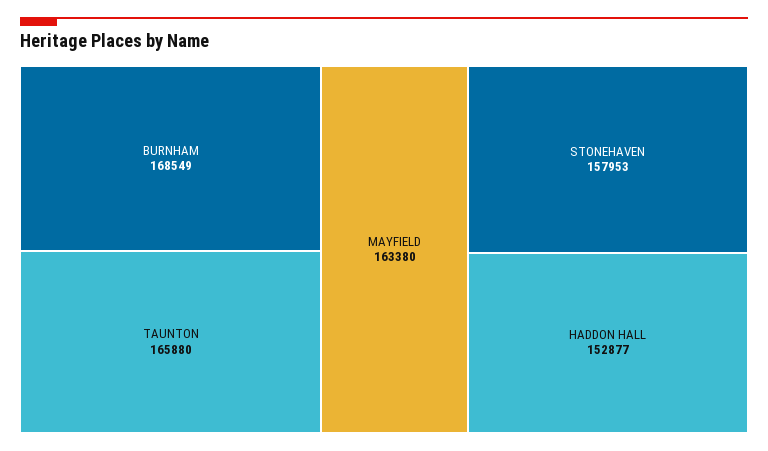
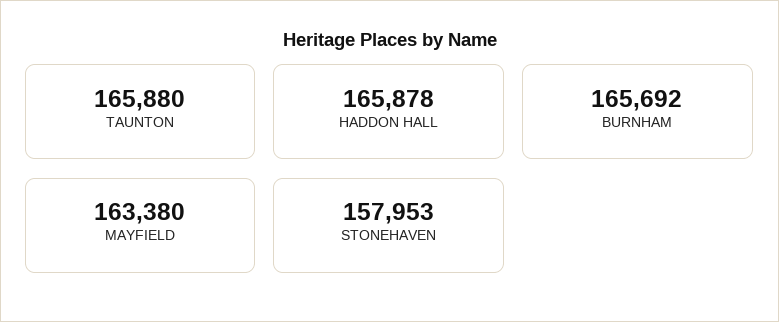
  {
-   "BURNHAM": 168549,
+   "BURNHAM": 165692,
    "TAUNTON": 165880,
    "MAYFIELD": 163380,
    "STONEHAVEN": 157953,
-   "HADDON HALL": 152877
+   "HADDON HALL": 165878
  }

